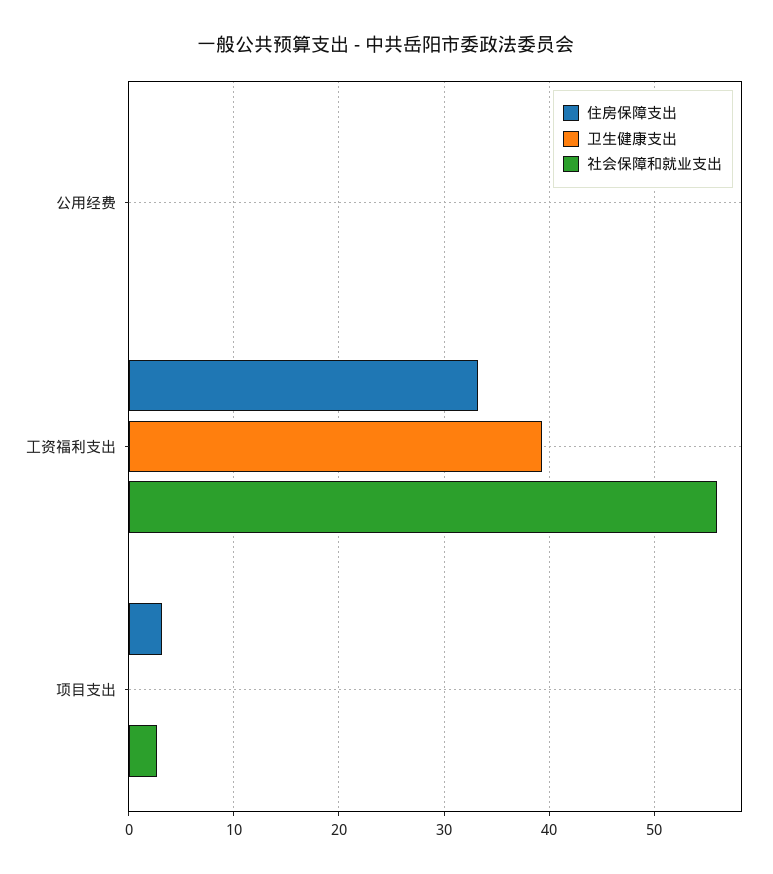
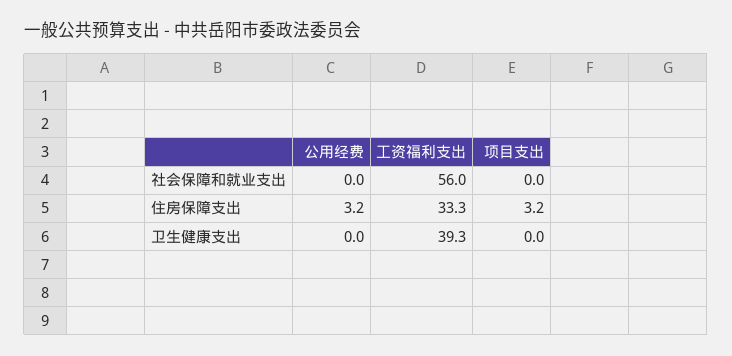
  {
    "住房保障支出": {
-     "公用经费": 0,
+     "公用经费": 3.2,
      "工资福利支出": 33.3,
      "项目支出": 3.2
    },
    "卫生健康支出": {
      "公用经费": 0,
      "工资福利支出": 39.3,
      "项目支出": 0
    },
    "社会保障和就业支出": {
      "公用经费": 0,
      "工资福利支出": 56,
-     "项目支出": 3
+     "项目支出": 0
    }
  }

